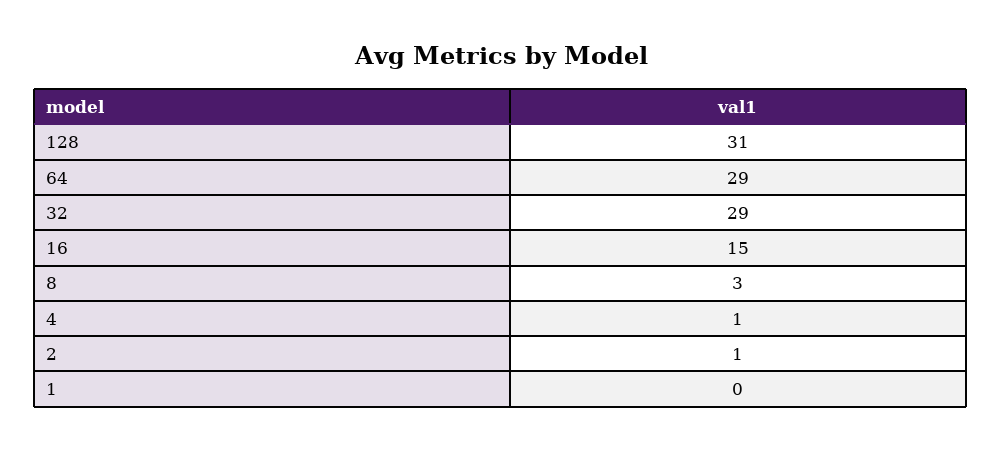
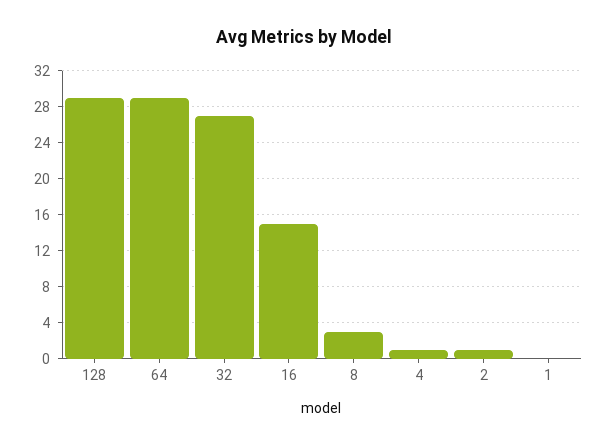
  {
-   "128": 31,
+   "128": 29,
    "64": 29,
-   "32": 29,
+   "32": 27,
    "16": 15,
    "8": 3,
    "4": 1,
    "2": 1,
    "1": 0
  }

